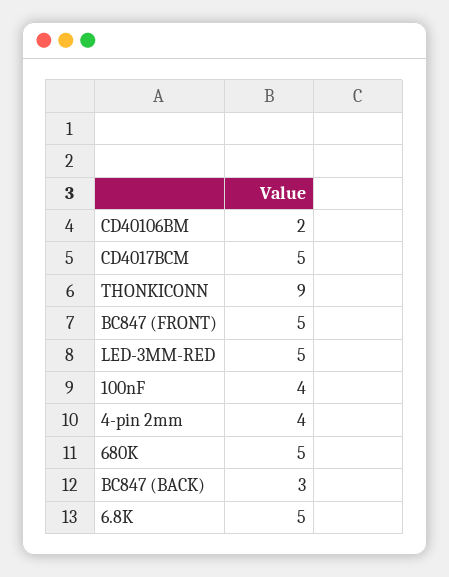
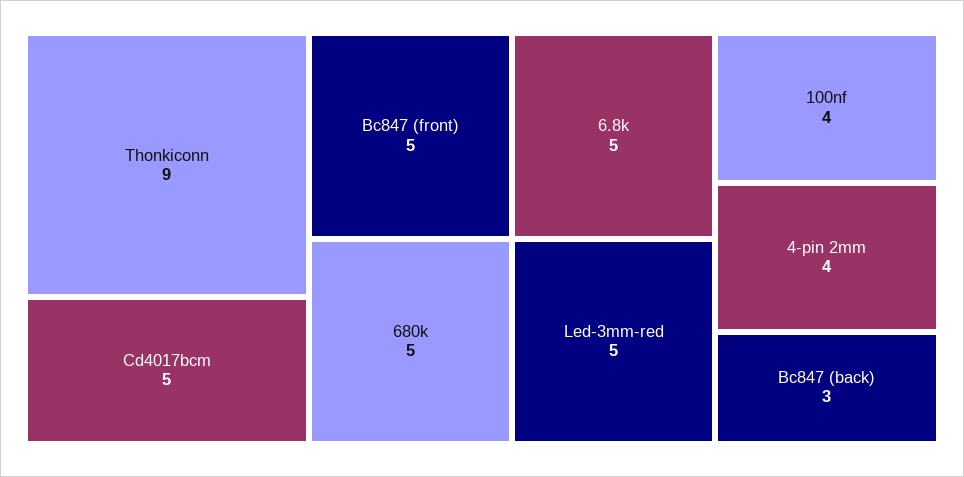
  {
-   "CD40106BM": 2,
    "CD4017BCM": 5,
    "THONKICONN": 9,
    "BC847 (FRONT)": 5,
    "LED-3MM-RED": 5,
    "100nF": 4,
    "4-pin 2mm": 4,
    "680K": 5,
    "BC847 (BACK)": 3,
    "6.8K": 5
  }

